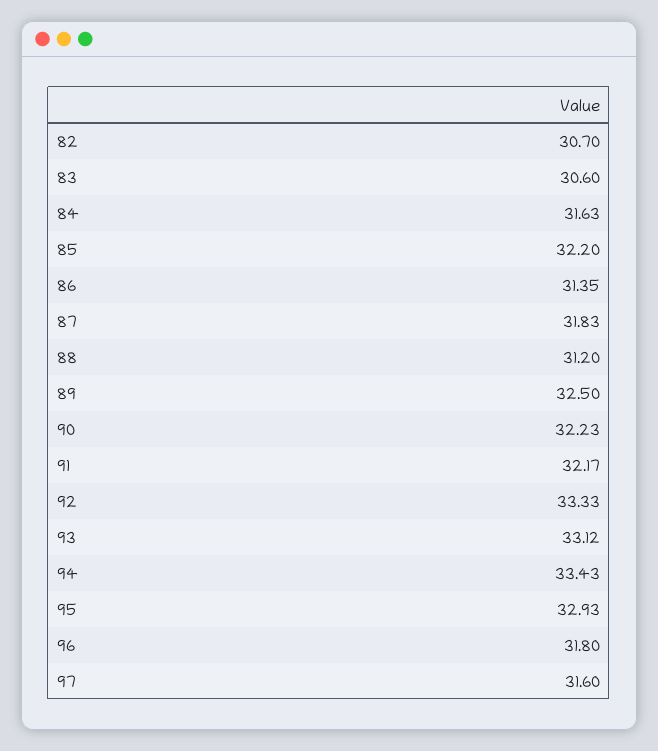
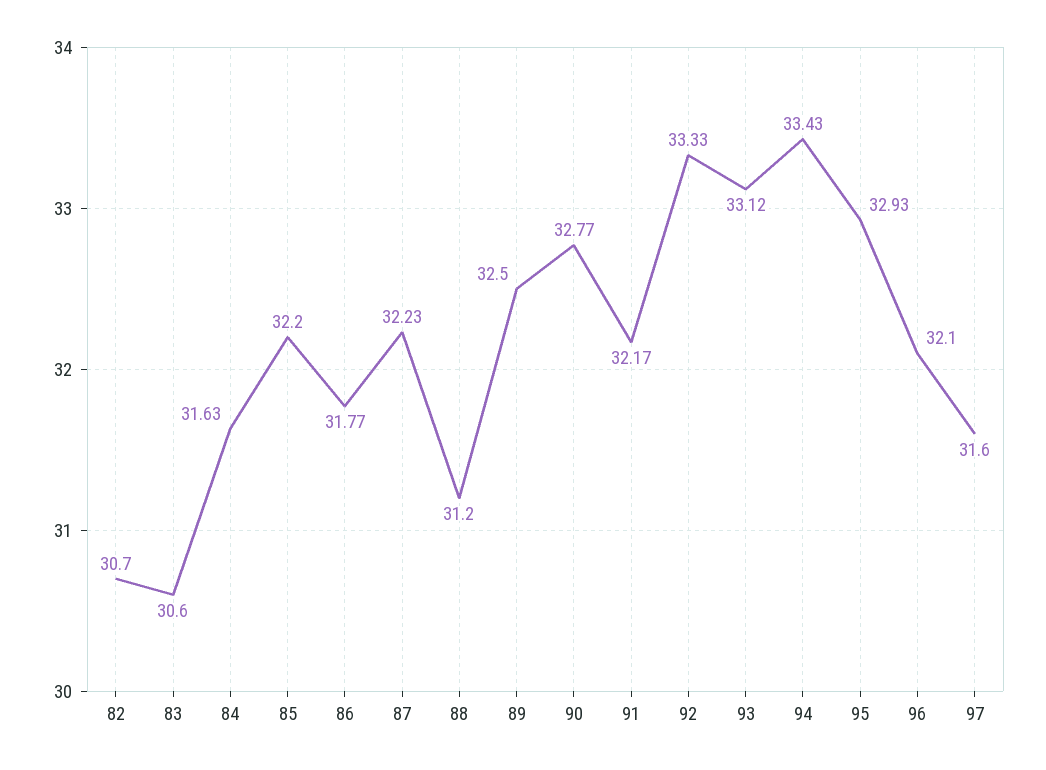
  {
    "82": 30.7,
    "83": 30.6,
    "84": 31.63,
    "85": 32.2,
-   "86": 31.35,
+   "86": 31.77,
-   "87": 31.83,
+   "87": 32.23,
    "88": 31.2,
    "89": 32.5,
-   "90": 32.23,
+   "90": 32.77,
    "91": 32.17,
    "92": 33.33,
    "93": 33.12,
    "94": 33.43,
    "95": 32.93,
-   "96": 31.8,
+   "96": 32.1,
    "97": 31.6
  }

